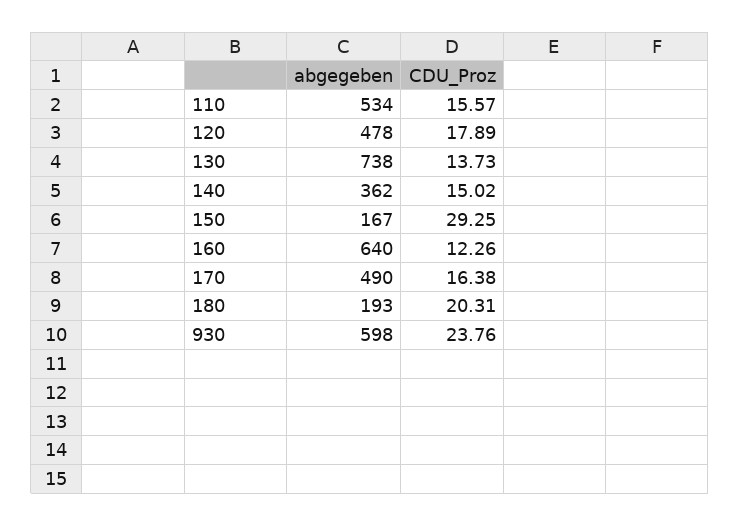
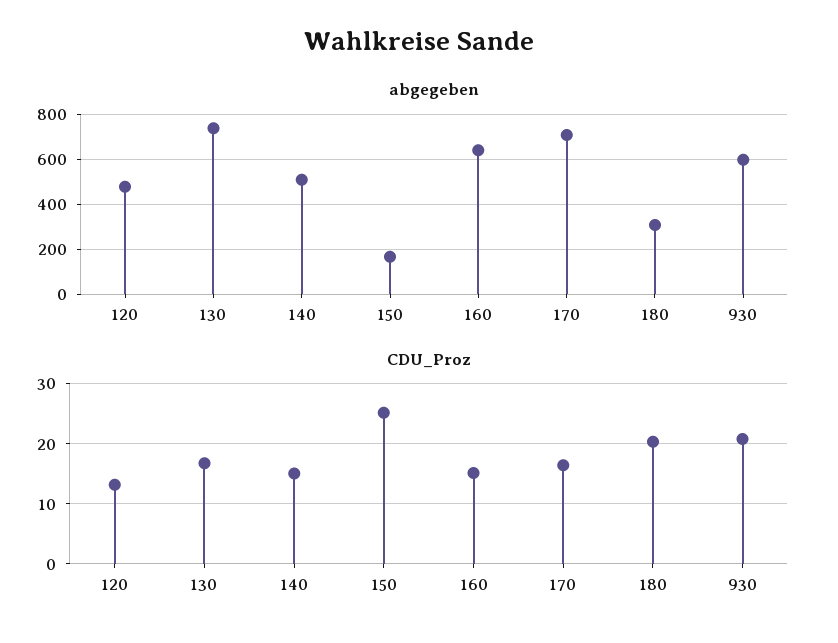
  {
    "abgegeben": {
-     "110": 534,
      "120": 478,
      "130": 738,
-     "140": 362,
+     "140": 500,
      "150": 167,
      "160": 640,
-     "170": 490,
+     "170": 700,
-     "180": 193,
+     "180": 300,
      "930": 598
    },
    "CDU_Proz": {
-     "110": 15.57,
-     "120": 17.89,
+     "120": 13,
-     "130": 13.73,
+     "130": 17,
      "140": 15.02,
-     "150": 29.25,
+     "150": 25,
-     "160": 12.26,
+     "160": 15,
      "170": 16.38,
      "180": 20.31,
-     "930": 23.76
+     "930": 21
    }
  }

